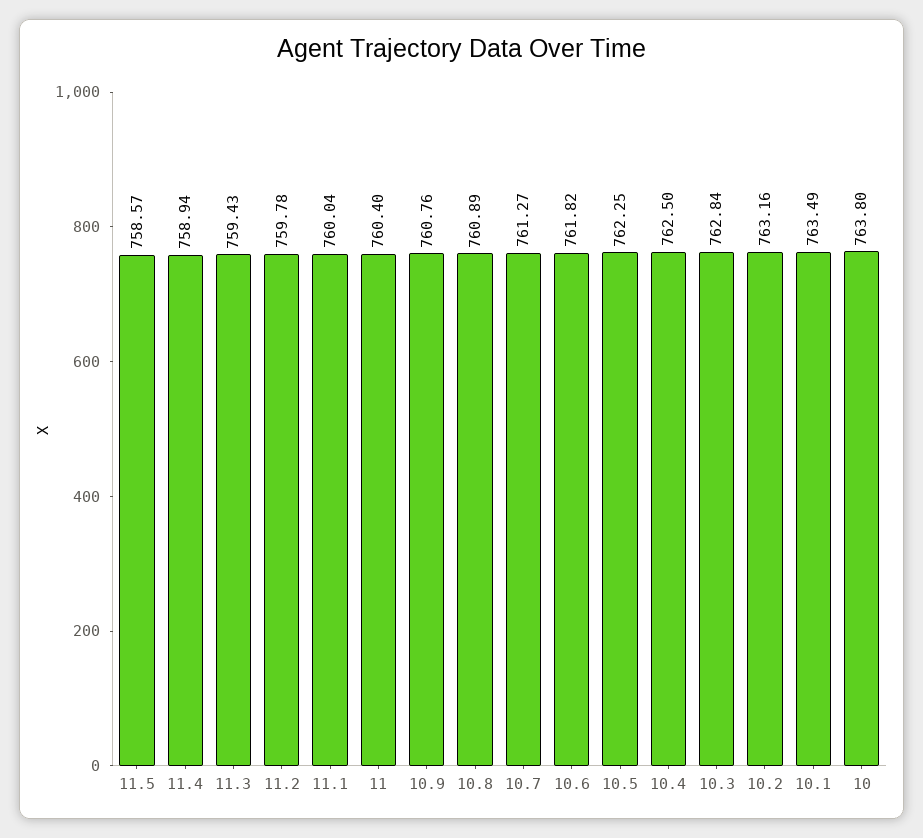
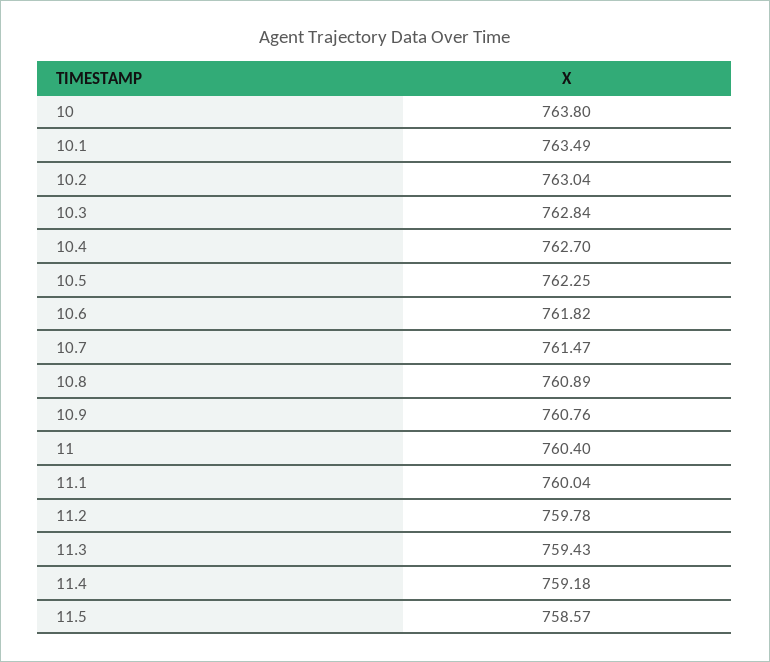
  {
    "11.5": 758.57,
-   "11.4": 758.94,
+   "11.4": 759.18,
    "11.3": 759.43,
    "11.2": 759.78,
    "11.1": 760.04,
    "11": 760.4,
    "10.9": 760.76,
    "10.8": 760.89,
-   "10.7": 761.27,
+   "10.7": 761.47,
    "10.6": 761.82,
    "10.5": 762.25,
-   "10.4": 762.5,
+   "10.4": 762.7,
    "10.3": 762.84,
-   "10.2": 763.16,
+   "10.2": 763.04,
    "10.1": 763.49,
    "10": 763.8
  }

